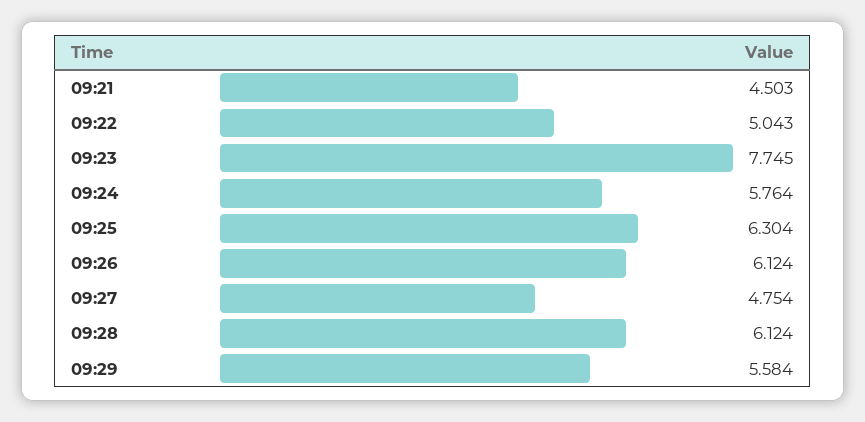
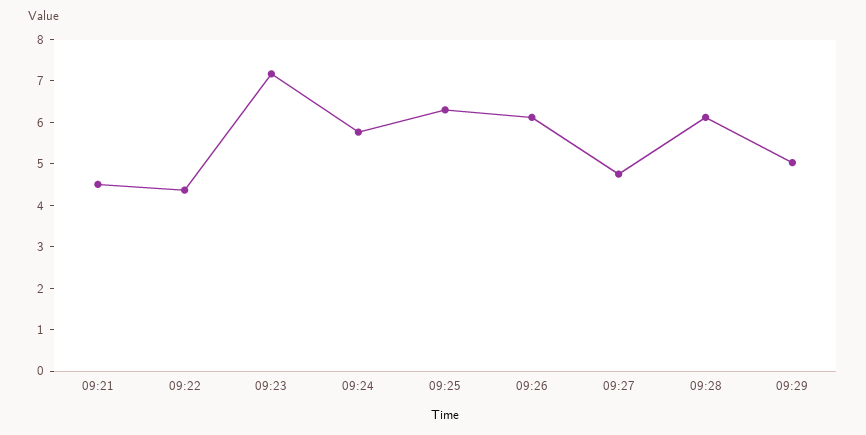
  {
    "09:21": 4.503,
-   "09:22": 5.043,
+   "09:22": 4.4,
-   "09:23": 7.745,
+   "09:23": 7.2,
    "09:24": 5.764,
    "09:25": 6.304,
    "09:26": 6.124,
    "09:27": 4.754,
    "09:28": 6.124,
-   "09:29": 5.584
+   "09:29": 5
  }

